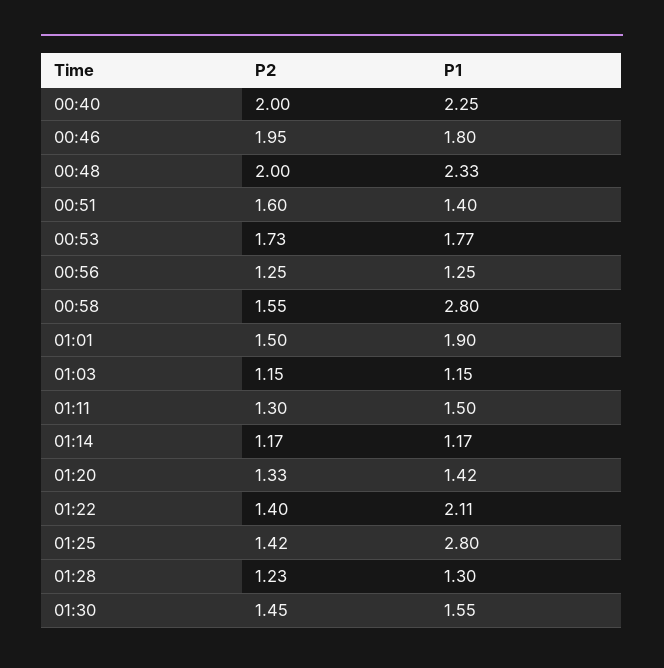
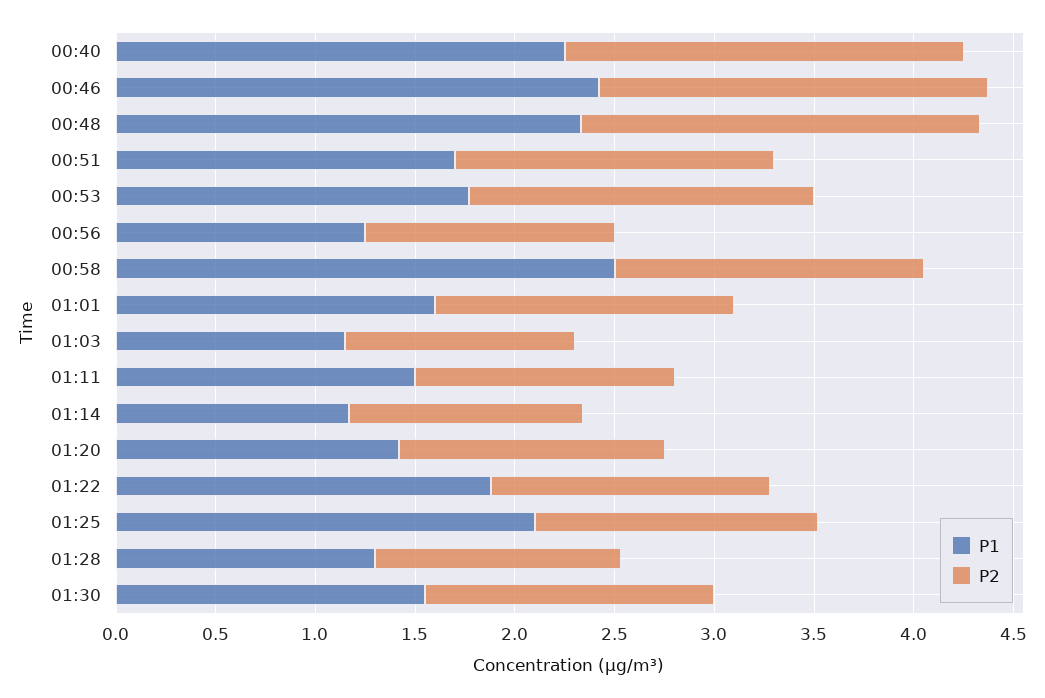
  {
    "P2": {
      "00:40": 2,
      "00:46": 1.95,
      "00:48": 2,
      "00:51": 1.6,
      "00:53": 1.73,
      "00:56": 1.25,
      "00:58": 1.55,
      "01:01": 1.5,
      "01:03": 1.15,
      "01:11": 1.3,
      "01:14": 1.17,
      "01:20": 1.33,
      "01:22": 1.4,
      "01:25": 1.42,
      "01:28": 1.23,
      "01:30": 1.45
    },
    "P1": {
      "00:40": 2.25,
-     "00:46": 1.8,
+     "00:46": 2.4,
      "00:48": 2.33,
-     "00:51": 1.4,
+     "00:51": 1.7,
      "00:53": 1.77,
      "00:56": 1.25,
-     "00:58": 2.8,
+     "00:58": 2.5,
-     "01:01": 1.9,
+     "01:01": 1.6,
      "01:03": 1.15,
      "01:11": 1.5,
      "01:14": 1.17,
      "01:20": 1.42,
-     "01:22": 2.11,
+     "01:22": 1.9,
-     "01:25": 2.8,
+     "01:25": 2.1,
      "01:28": 1.3,
      "01:30": 1.55
    }
  }

